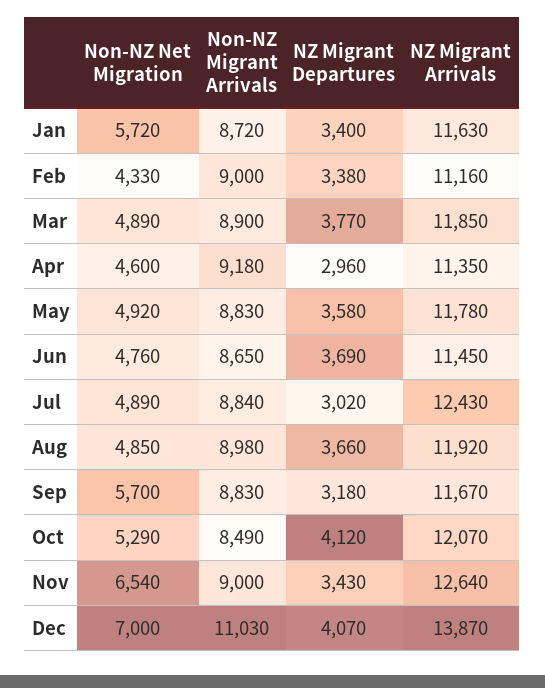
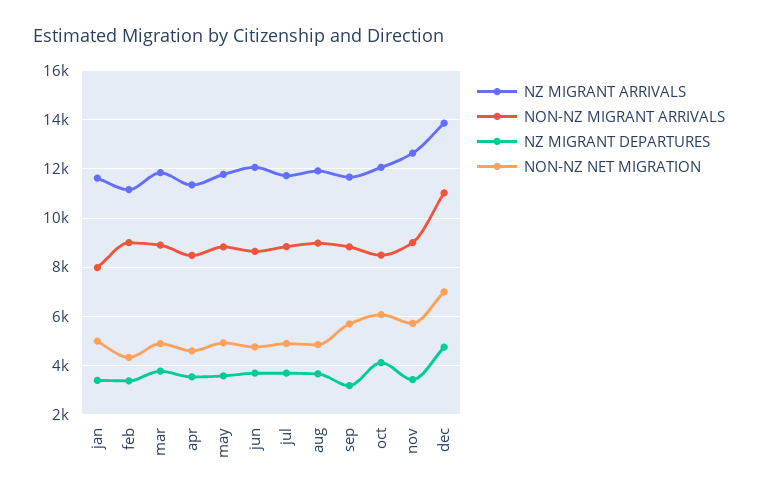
  {
    "Non-NZ Net Migration": {
-     "Jan": 5720,
+     "Jan": 5000,
      "Feb": 4330,
      "Mar": 4890,
      "Apr": 4600,
      "May": 4920,
      "Jun": 4760,
      "Jul": 4890,
      "Aug": 4850,
      "Sep": 5700,
-     "Oct": 5290,
+     "Oct": 6000,
-     "Nov": 6540,
+     "Nov": 5750,
      "Dec": 7000
    },
    "Non-NZ Migrant Arrivals": {
-     "Jan": 8720,
+     "Jan": 8000,
      "Feb": 9000,
      "Mar": 8900,
-     "Apr": 9180,
+     "Apr": 8500,
      "May": 8830,
      "Jun": 8650,
      "Jul": 8840,
      "Aug": 8980,
      "Sep": 8830,
      "Oct": 8490,
      "Nov": 9000,
      "Dec": 11030
    },
    "NZ Migrant Departures": {
      "Jan": 3400,
      "Feb": 3380,
      "Mar": 3770,
-     "Apr": 2960,
+     "Apr": 3500,
      "May": 3580,
      "Jun": 3690,
-     "Jul": 3020,
+     "Jul": 3750,
      "Aug": 3660,
      "Sep": 3180,
      "Oct": 4120,
      "Nov": 3430,
-     "Dec": 4070
+     "Dec": 4750
    },
    "NZ Migrant Arrivals": {
      "Jan": 11630,
      "Feb": 11160,
      "Mar": 11850,
      "Apr": 11350,
      "May": 11780,
-     "Jun": 11450,
+     "Jun": 12000,
-     "Jul": 12430,
+     "Jul": 11750,
      "Aug": 11920,
      "Sep": 11670,
      "Oct": 12070,
      "Nov": 12640,
      "Dec": 13870
    }
  }

